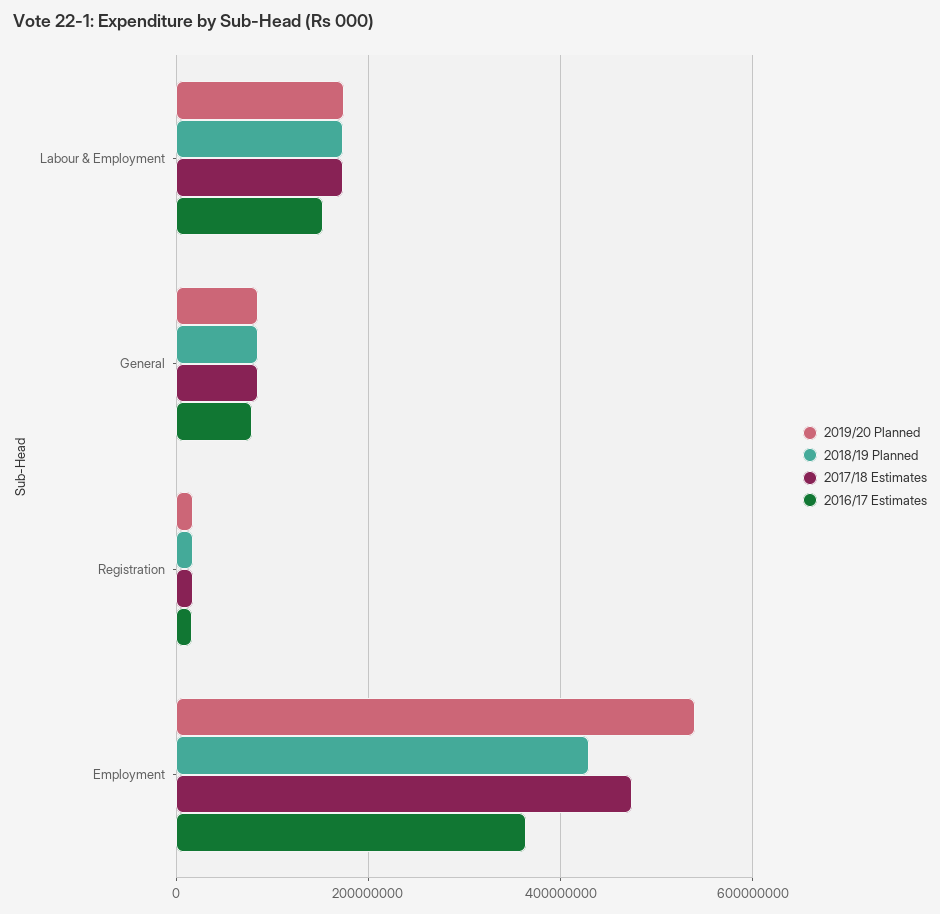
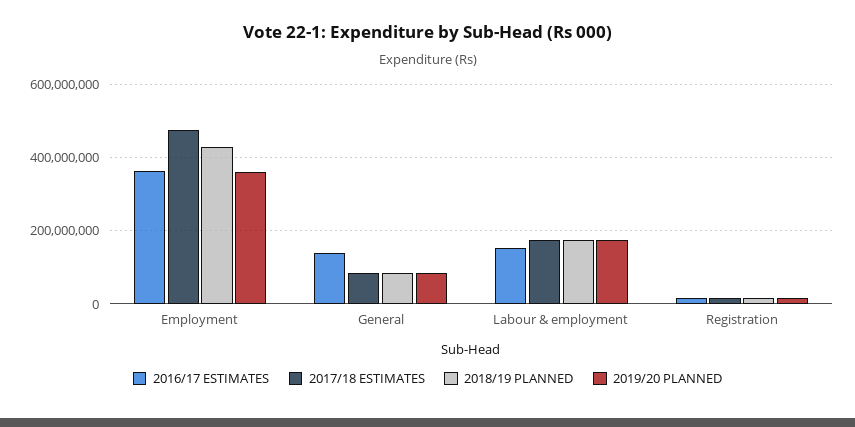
  {
    "2019/20 Planned": {
      "Labour & Employment": 180000000,
      "General": 80000000,
      "Registration": 20000000,
-     "Employment": 540000000
+     "Employment": 360000000
    },
    "2018/19 Planned": {
      "Labour & Employment": 180000000,
      "General": 80000000,
      "Registration": 20000000,
      "Employment": 420000000
    },
    "2017/18 Estimates": {
      "Labour & Employment": 180000000,
      "General": 80000000,
      "Registration": 20000000,
      "Employment": 480000000
    },
    "2016/17 Estimates": {
      "Labour & Employment": 160000000,
-     "General": 80000000,
+     "General": 140000000,
      "Registration": 20000000,
      "Employment": 360000000
    }
  }

